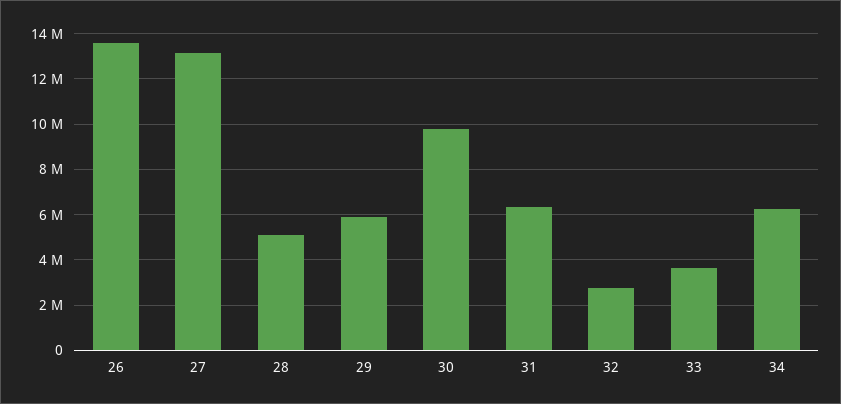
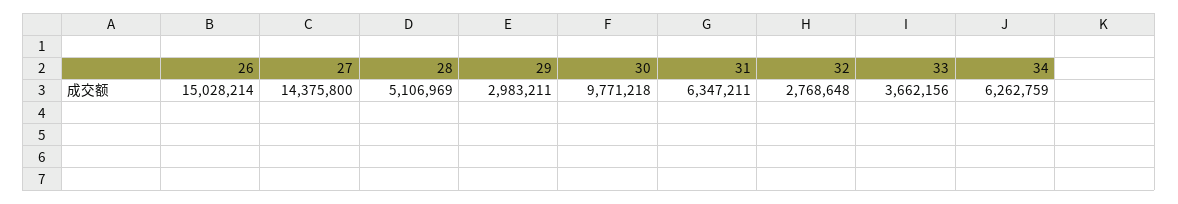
  {
-   "26": 13500000,
+   "26": 15028214,
-   "27": 13000000,
+   "27": 14375800,
    "28": 5106969,
-   "29": 6000000,
+   "29": 2983211,
    "30": 9771218,
    "31": 6347211,
    "32": 2768648,
    "33": 3662156,
    "34": 6262759
  }

